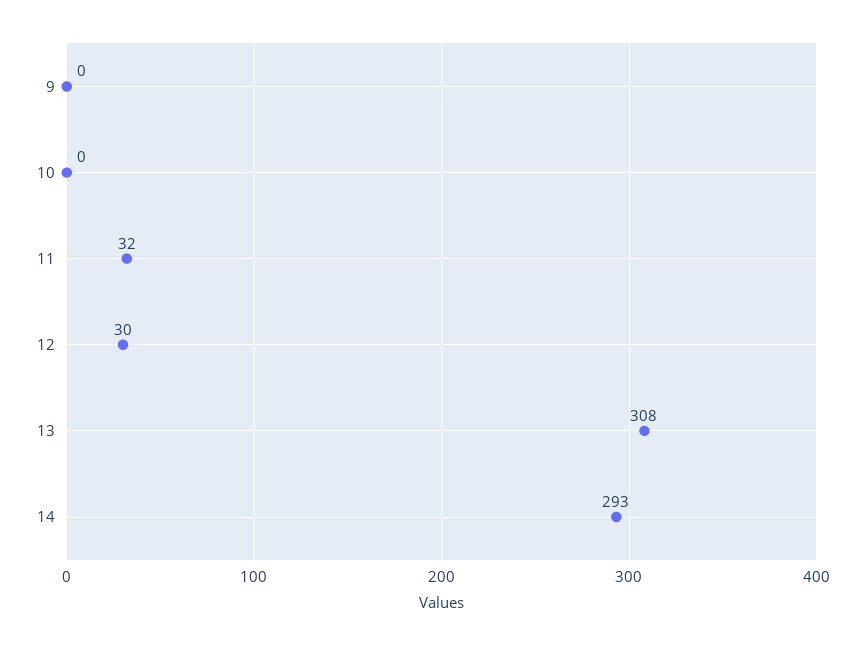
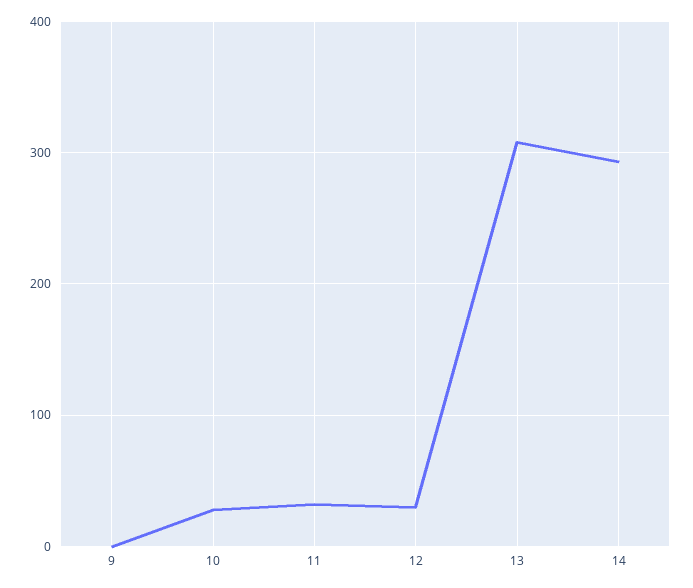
  {
    "9": 0,
-   "10": 0,
+   "10": 30,
    "11": 32,
    "12": 30,
    "13": 308,
    "14": 293
  }

